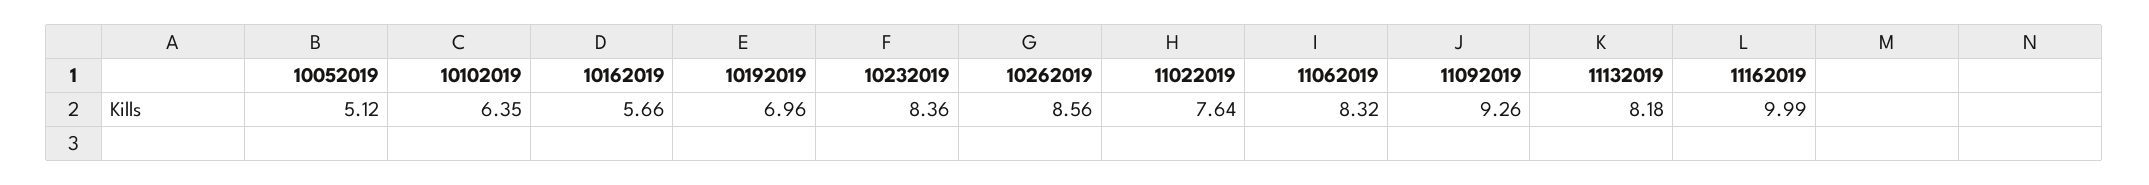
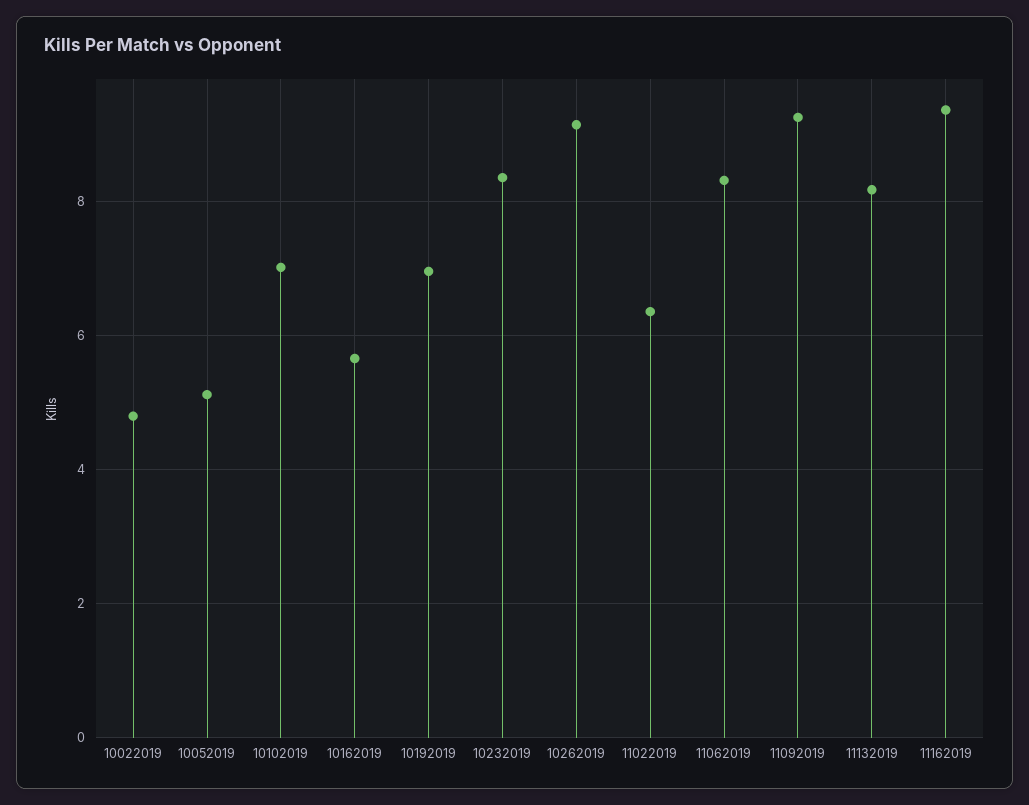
  {
    "10052019": 5.12,
-   "10102019": 6.35,
+   "10102019": 7,
    "10162019": 5.66,
    "10192019": 6.96,
    "10232019": 8.36,
-   "10262019": 8.56,
+   "10262019": 9.2,
-   "11022019": 7.64,
+   "11022019": 6.4,
    "11062019": 8.32,
    "11092019": 9.26,
    "11132019": 8.18,
-   "11162019": 9.99
+   "11162019": 9.4,
+   "10022019": 4.8
  }

